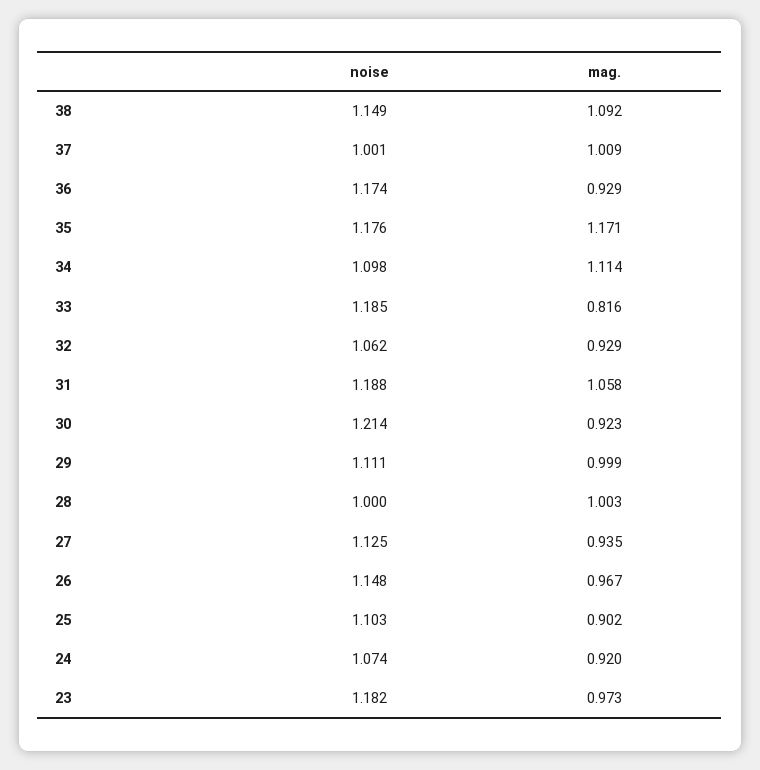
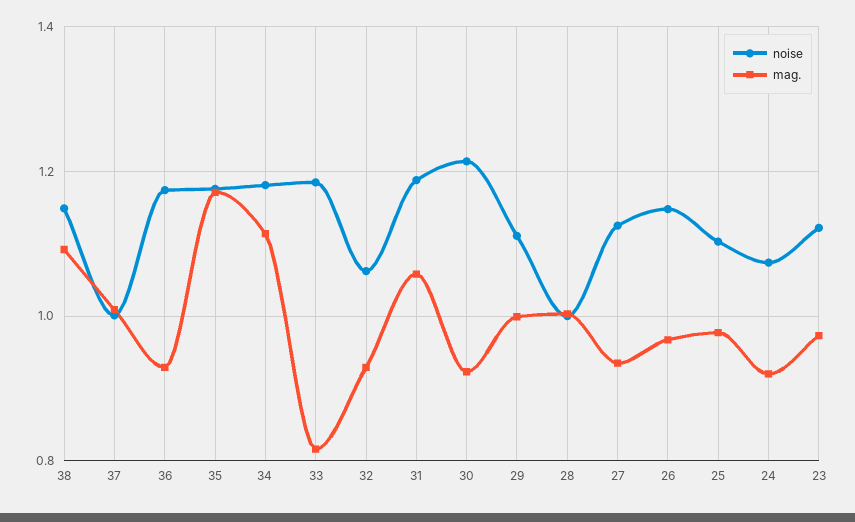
  {
    "noise": {
      "38": 1.149,
      "37": 1.001,
      "36": 1.174,
      "35": 1.176,
-     "34": 1.098,
+     "34": 1.18,
      "33": 1.185,
      "32": 1.062,
      "31": 1.188,
      "30": 1.214,
      "29": 1.111,
      "28": 1,
      "27": 1.125,
      "26": 1.148,
      "25": 1.103,
      "24": 1.074,
-     "23": 1.182
+     "23": 1.12
    },
    "mag.": {
      "38": 1.092,
      "37": 1.009,
      "36": 0.929,
      "35": 1.171,
      "34": 1.114,
      "33": 0.816,
      "32": 0.929,
      "31": 1.058,
      "30": 0.923,
      "29": 0.999,
      "28": 1.003,
      "27": 0.935,
      "26": 0.967,
-     "25": 0.902,
+     "25": 0.98,
      "24": 0.92,
      "23": 0.973
    }
  }

